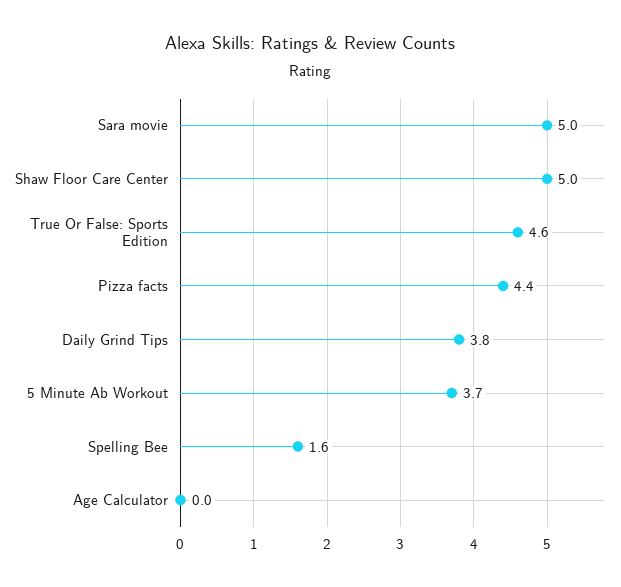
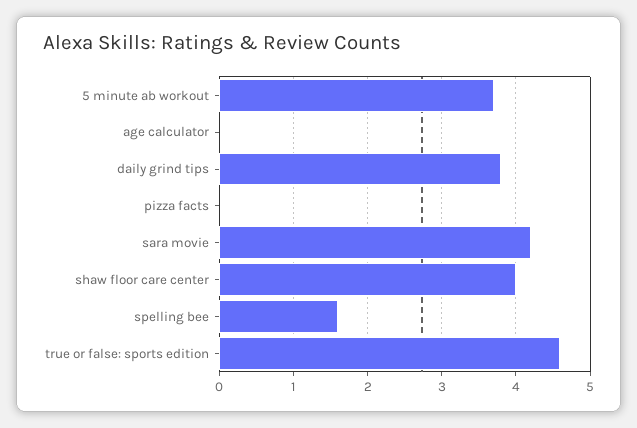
  {
-   "Sara movie": 5,
+   "Sara movie": 4.2,
-   "Shaw Floor Care Center": 5,
+   "Shaw Floor Care Center": 4,
    "True Or False: Sports Edition": 4.6,
-   "Pizza facts": 4.4,
+   "Pizza facts": 0,
    "Daily Grind Tips": 3.8,
    "5 Minute Ab Workout": 3.7,
    "Spelling Bee": 1.6,
    "Age Calculator": 0
  }

